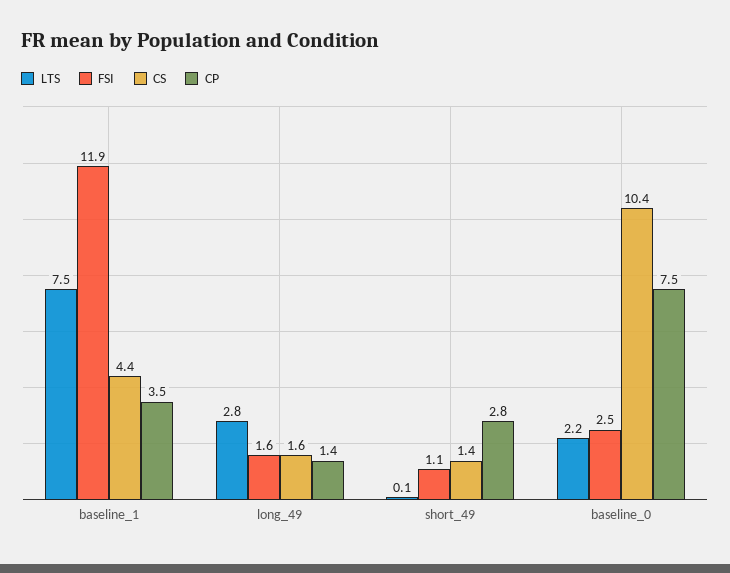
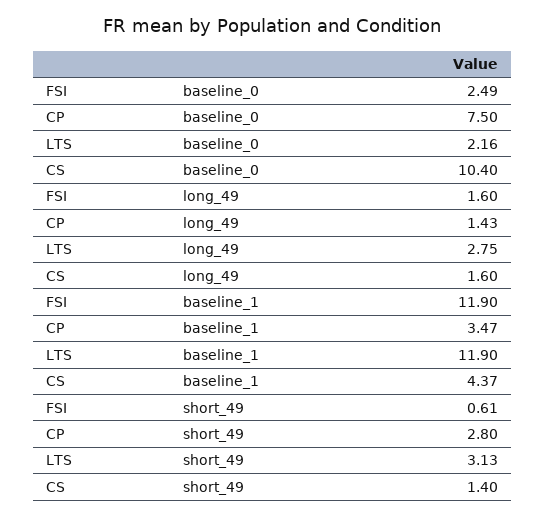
  {
    "LTS": {
-     "baseline_1": 7.5,
+     "baseline_1": 11.9,
      "long_49": 2.75,
-     "short_49": 0.1,
+     "short_49": 3.13,
      "baseline_0": 2.16
    },
    "FSI": {
      "baseline_1": 11.9,
      "long_49": 1.6,
-     "short_49": 1.1,
+     "short_49": 0.61,
      "baseline_0": 2.49
    },
    "CS": {
      "baseline_1": 4.37,
      "long_49": 1.6,
      "short_49": 1.4,
      "baseline_0": 10.4
    },
    "CP": {
      "baseline_1": 3.47,
      "long_49": 1.43,
      "short_49": 2.8,
      "baseline_0": 7.5
    }
  }

